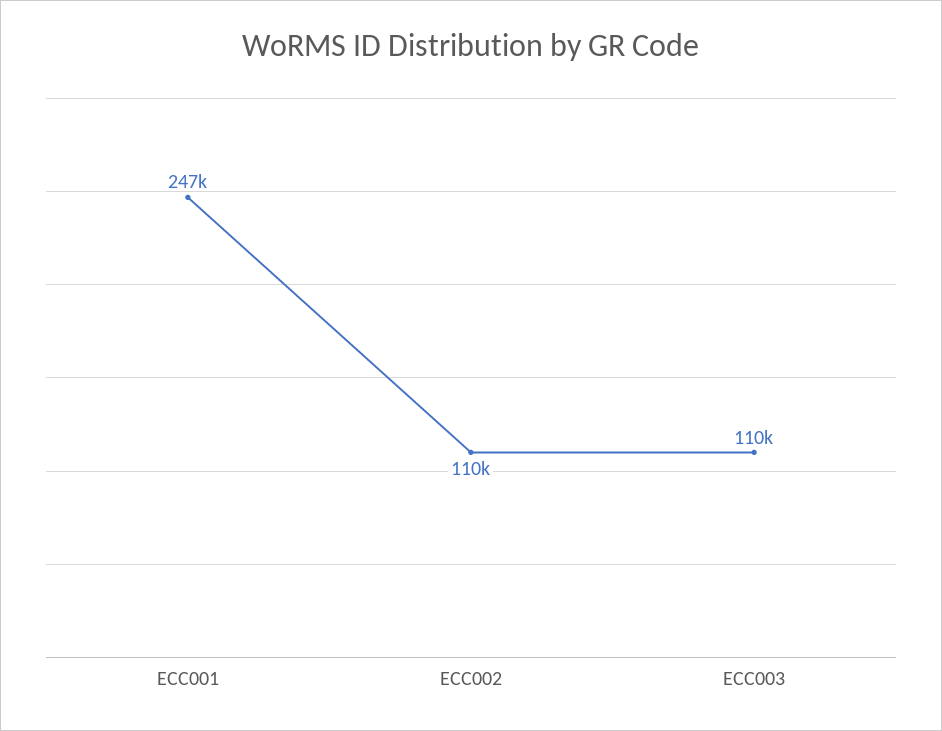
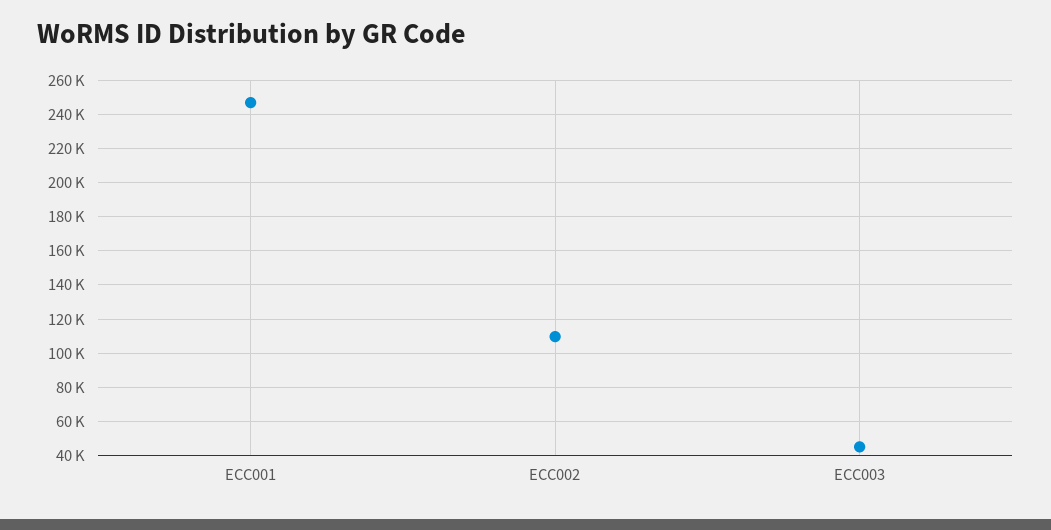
  {
    "ECC001": 247000,
    "ECC002": 110000,
-   "ECC003": 110000
+   "ECC003": 45000
  }

